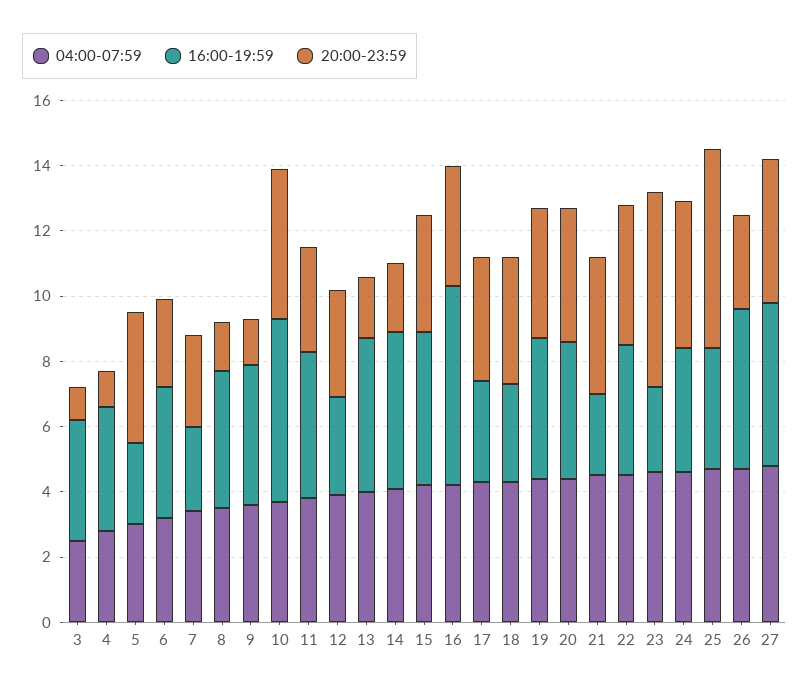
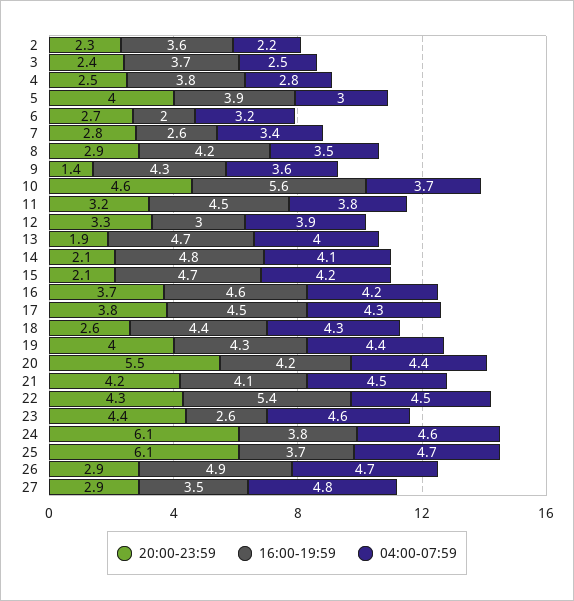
  {
    "04:00-07:59": {
      "3": 2.5,
      "4": 2.8,
      "5": 3,
      "6": 3.2,
      "7": 3.4,
      "8": 3.5,
      "9": 3.6,
      "10": 3.7,
      "11": 3.8,
      "12": 3.9,
      "13": 4,
      "14": 4.1,
      "15": 4.2,
      "16": 4.2,
      "17": 4.3,
      "18": 4.3,
      "19": 4.4,
      "20": 4.4,
      "21": 4.5,
      "22": 4.5,
      "23": 4.6,
      "24": 4.6,
      "25": 4.7,
      "26": 4.7,
-     "27": 4.8
+     "27": 4.8,
+     "2": 2.2
    },
    "16:00-19:59": {
      "3": 3.7,
      "4": 3.8,
-     "5": 2.5,
+     "5": 3.9,
-     "6": 4,
+     "6": 2,
      "7": 2.6,
      "8": 4.2,
      "9": 4.3,
      "10": 5.6,
      "11": 4.5,
      "12": 3,
      "13": 4.7,
      "14": 4.8,
      "15": 4.7,
-     "16": 6,
+     "16": 4.6,
-     "17": 3,
+     "17": 4.5,
-     "18": 3,
+     "18": 4.4,
      "19": 4.3,
      "20": 4.2,
-     "21": 2.5,
+     "21": 4.1,
-     "22": 4,
+     "22": 5.4,
      "23": 2.6,
      "24": 3.8,
      "25": 3.7,
      "26": 4.9,
-     "27": 5
+     "27": 3.5,
+     "2": 3.6
    },
    "20:00-23:59": {
-     "3": 1,
+     "3": 2.4,
-     "4": 1,
+     "4": 2.5,
      "5": 4,
      "6": 2.7,
      "7": 2.8,
-     "8": 1.5,
+     "8": 2.9,
      "9": 1.4,
      "10": 4.6,
      "11": 3.2,
      "12": 3.3,
      "13": 1.9,
      "14": 2.1,
-     "15": 3.5,
+     "15": 2.1,
      "16": 3.7,
      "17": 3.8,
-     "18": 4,
+     "18": 2.6,
      "19": 4,
-     "20": 4,
+     "20": 5.5,
      "21": 4.2,
      "22": 4.3,
-     "23": 6,
+     "23": 4.4,
-     "24": 4.5,
+     "24": 6.1,
      "25": 6.1,
      "26": 2.9,
-     "27": 4.5
+     "27": 2.9,
+     "2": 2.3
    }
  }

